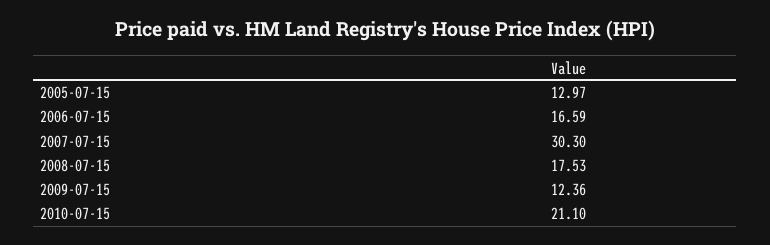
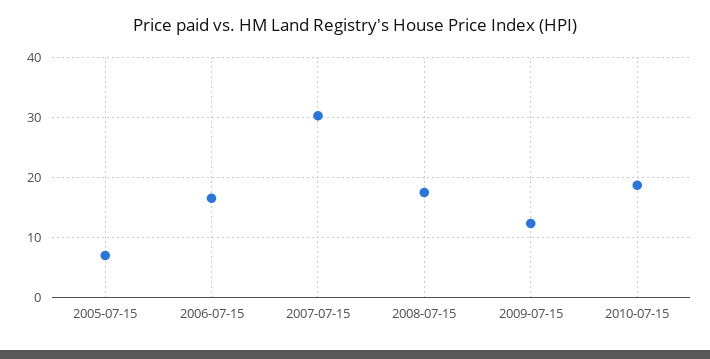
  {
-   "2005-07-15": 12.97,
+   "2005-07-15": 7,
    "2006-07-15": 16.59,
    "2007-07-15": 30.3,
    "2008-07-15": 17.53,
    "2009-07-15": 12.36,
-   "2010-07-15": 21.1
+   "2010-07-15": 19
  }

